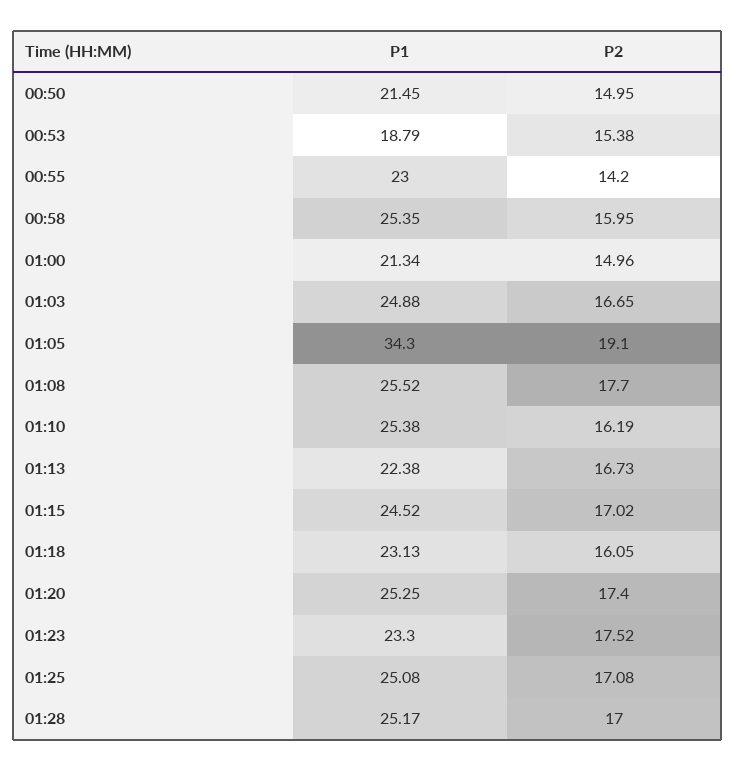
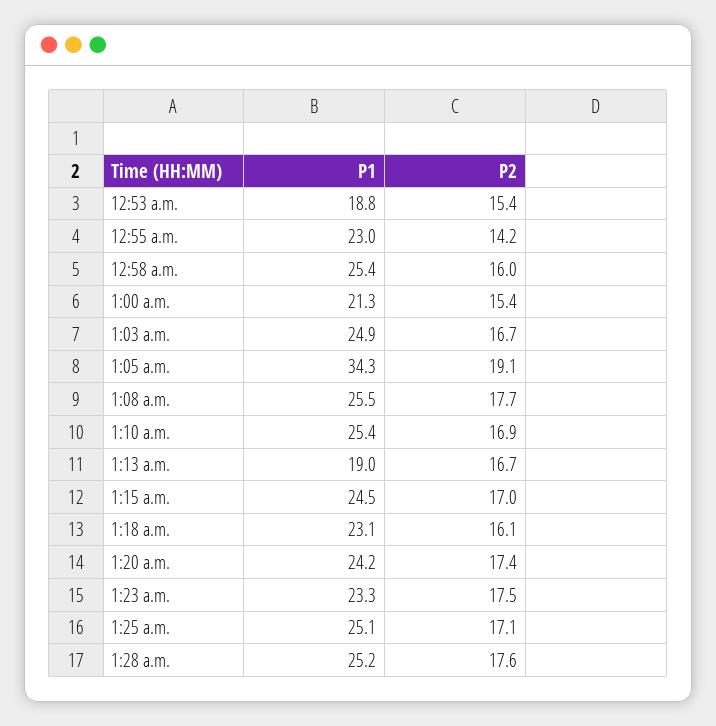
  {
    "P1": {
-     "00:50": 21.45,
      "00:53": 18.79,
      "00:55": 23,
      "00:58": 25.35,
      "01:00": 21.34,
      "01:03": 24.88,
      "01:05": 34.3,
      "01:08": 25.52,
      "01:10": 25.38,
-     "01:13": 22.38,
+     "01:13": 19,
      "01:15": 24.52,
      "01:18": 23.13,
-     "01:20": 25.25,
+     "01:20": 24.2,
      "01:23": 23.3,
      "01:25": 25.08,
      "01:28": 25.17
    },
    "P2": {
-     "00:50": 14.95,
      "00:53": 15.38,
      "00:55": 14.2,
      "00:58": 15.95,
-     "01:00": 14.96,
+     "01:00": 15.4,
      "01:03": 16.65,
      "01:05": 19.1,
      "01:08": 17.7,
-     "01:10": 16.19,
+     "01:10": 16.9,
      "01:13": 16.73,
      "01:15": 17.02,
      "01:18": 16.05,
      "01:20": 17.4,
      "01:23": 17.52,
      "01:25": 17.08,
-     "01:28": 17
+     "01:28": 17.6
    }
  }

